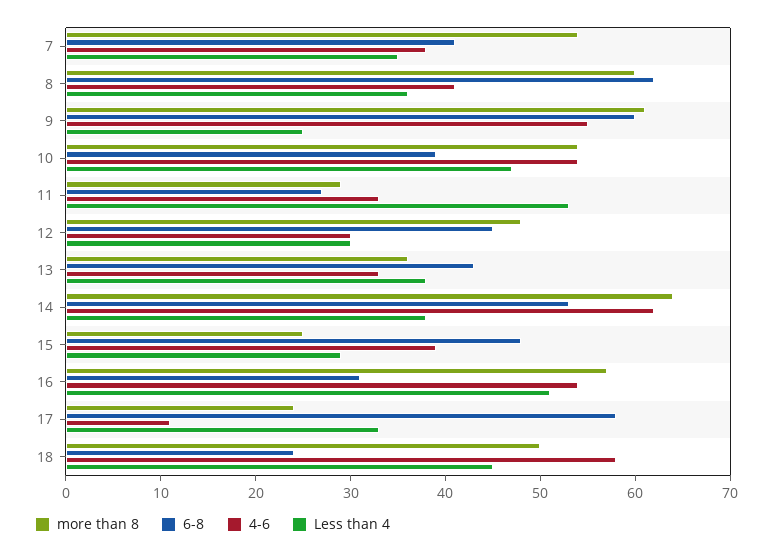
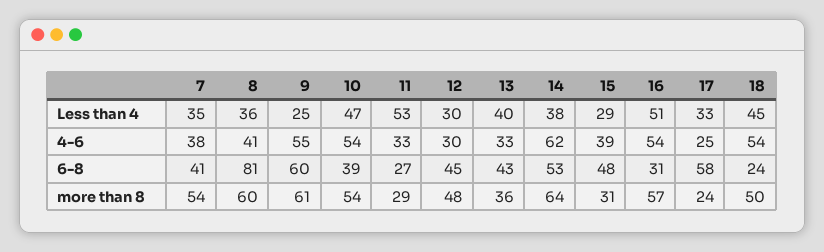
  {
    "more than 8": {
      "7": 54,
      "8": 60,
      "9": 61,
      "10": 54,
      "11": 29,
      "12": 48,
      "13": 36,
      "14": 64,
-     "15": 25,
+     "15": 31,
      "16": 57,
      "17": 24,
      "18": 50
    },
    "6-8": {
      "7": 41,
-     "8": 62,
+     "8": 81,
      "9": 60,
      "10": 39,
      "11": 27,
      "12": 45,
      "13": 43,
      "14": 53,
      "15": 48,
      "16": 31,
      "17": 58,
      "18": 24
    },
    "4-6": {
      "7": 38,
      "8": 41,
      "9": 55,
      "10": 54,
      "11": 33,
      "12": 30,
      "13": 33,
      "14": 62,
      "15": 39,
      "16": 54,
-     "17": 11,
+     "17": 25,
-     "18": 58
+     "18": 54
    },
    "Less than 4": {
      "7": 35,
      "8": 36,
      "9": 25,
      "10": 47,
      "11": 53,
      "12": 30,
-     "13": 38,
+     "13": 40,
      "14": 38,
      "15": 29,
      "16": 51,
      "17": 33,
      "18": 45
    }
  }

